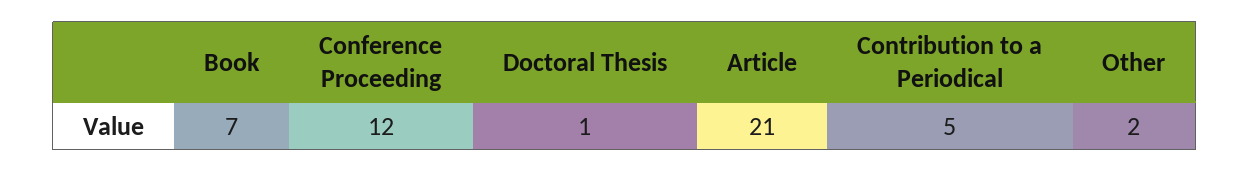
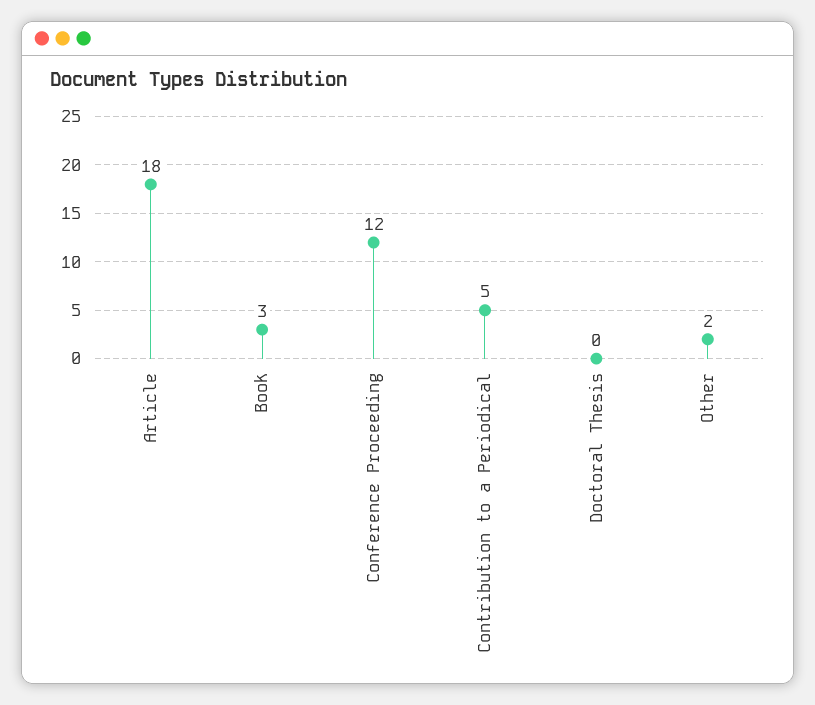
  {
-   "Book": 7,
+   "Book": 3,
    "Conference Proceeding": 12,
-   "Doctoral Thesis": 1,
+   "Doctoral Thesis": 0,
-   "Article": 21,
+   "Article": 18,
    "Contribution to a Periodical": 5,
    "Other": 2
  }

